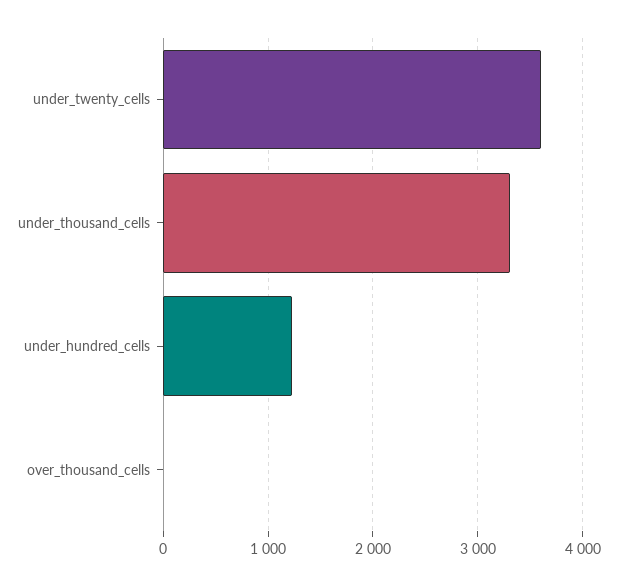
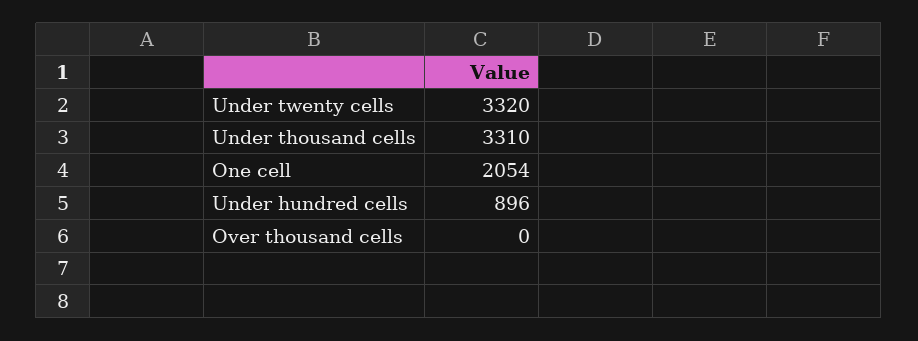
  {
-   "under_twenty_cells": 3600,
+   "under_twenty_cells": 3320,
    "under_thousand_cells": 3310,
-   "under_hundred_cells": 1200,
+   "under_hundred_cells": 896,
-   "over_thousand_cells": 0
+   "over_thousand_cells": 0,
+   "One cell": 2054
  }

